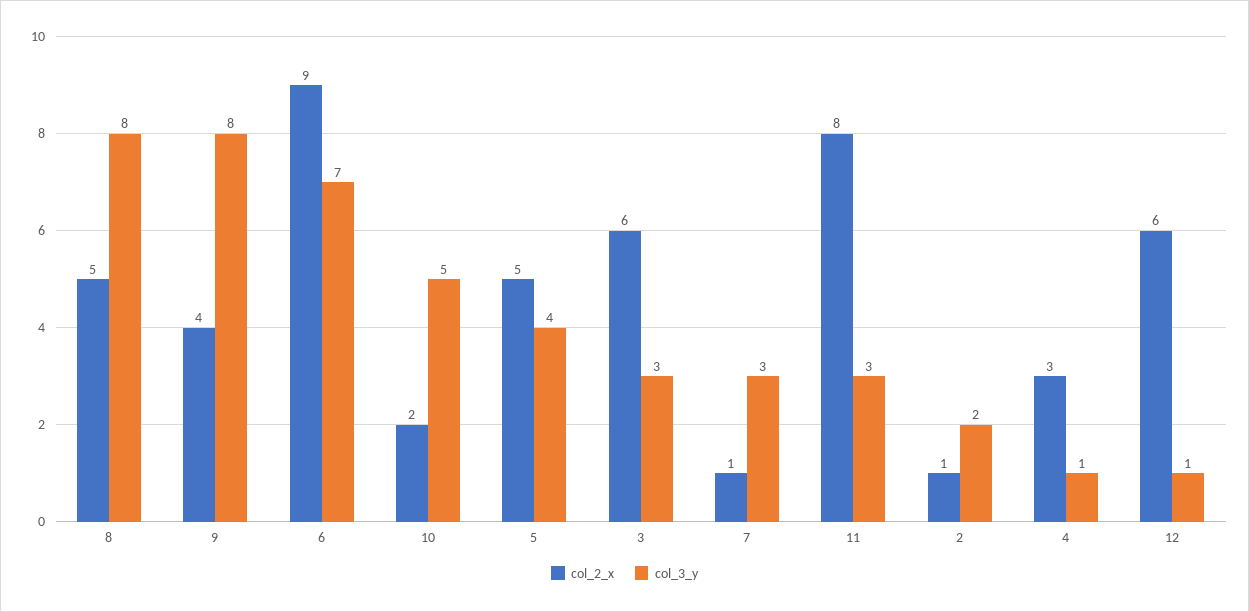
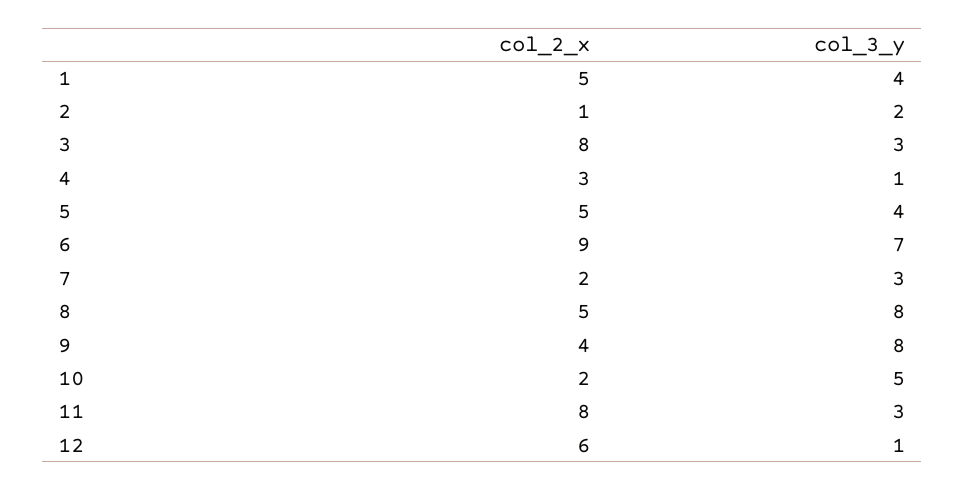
  {
    "col_2_x": {
      "8": 5,
      "9": 4,
      "6": 9,
      "10": 2,
      "5": 5,
-     "3": 6,
+     "3": 8,
-     "7": 1,
+     "7": 2,
      "11": 8,
      "2": 1,
      "4": 3,
-     "12": 6
+     "12": 6,
+     "1": 5
    },
    "col_3_y": {
      "8": 8,
      "9": 8,
      "6": 7,
      "10": 5,
      "5": 4,
      "3": 3,
      "7": 3,
      "11": 3,
      "2": 2,
      "4": 1,
-     "12": 1
+     "12": 1,
+     "1": 4
    }
  }

